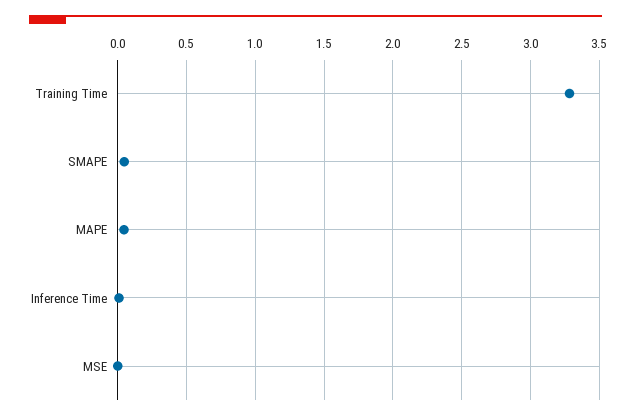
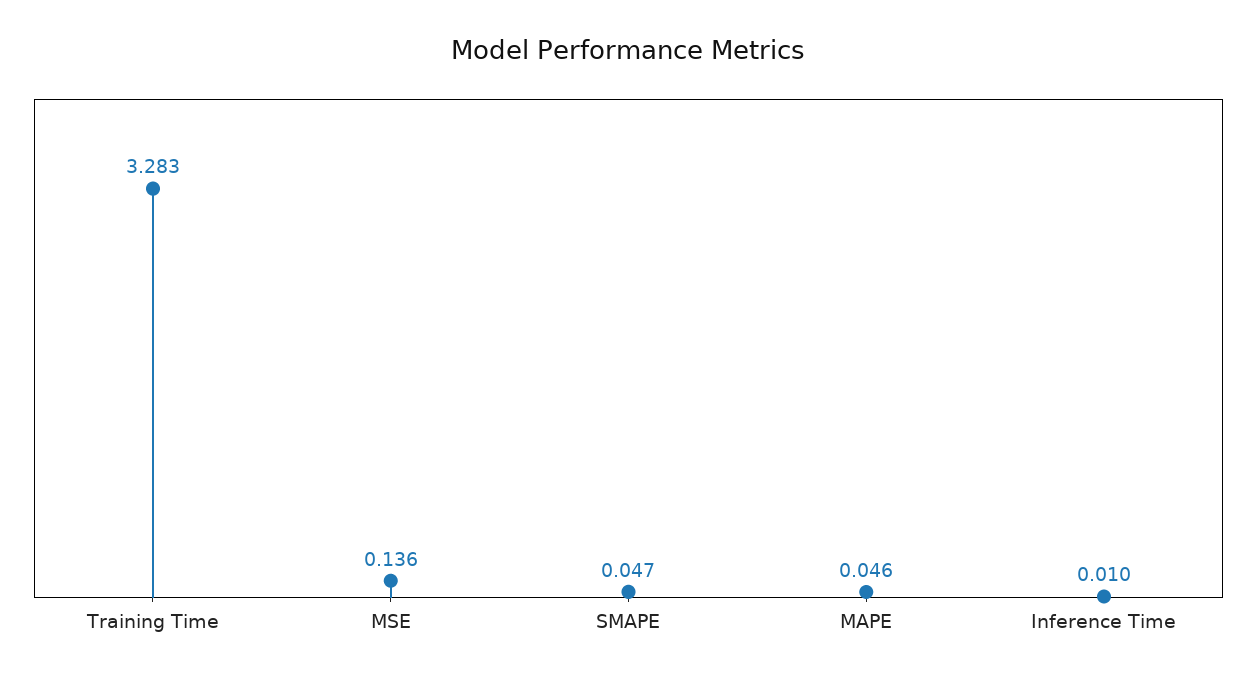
  {
    "Training Time": 3.283,
    "SMAPE": 0.047,
    "MAPE": 0.046,
    "Inference Time": 0.01,
-   "MSE": 0
+   "MSE": 0.136
  }

